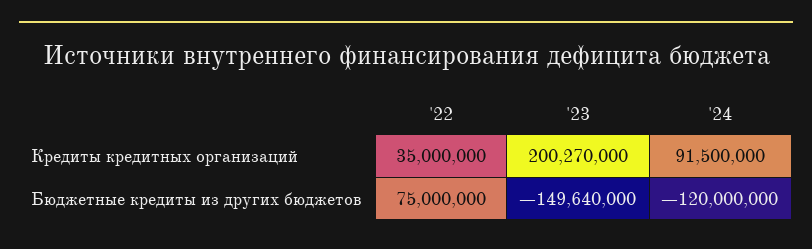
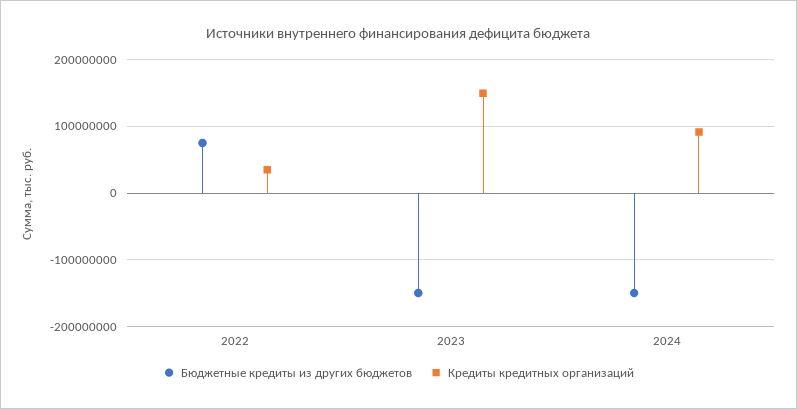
  {
    "Кредиты кредитных организаций": {
      "'22": 35000000,
-     "'23": 200270000,
+     "'23": 150000000,
      "'24": 91500000
    },
    "Бюджетные кредиты из других бюджетов": {
      "'22": 75000000,
      "'23": -149640000,
-     "'24": -120000000
+     "'24": -150000000
    }
  }

